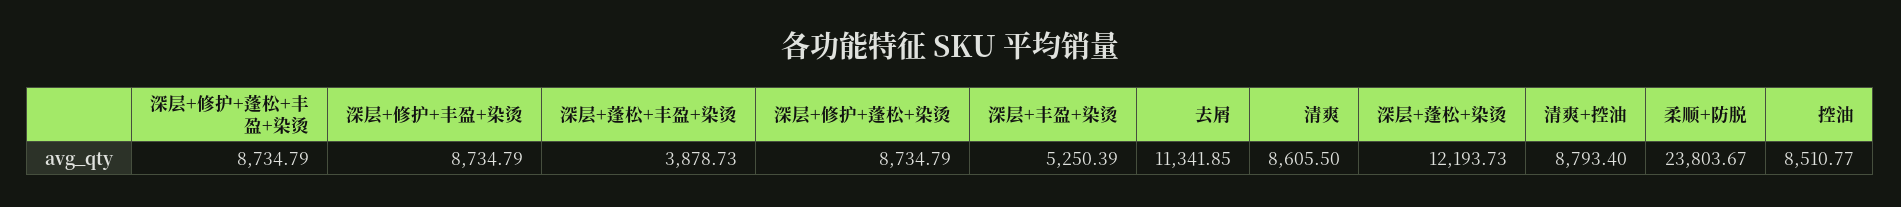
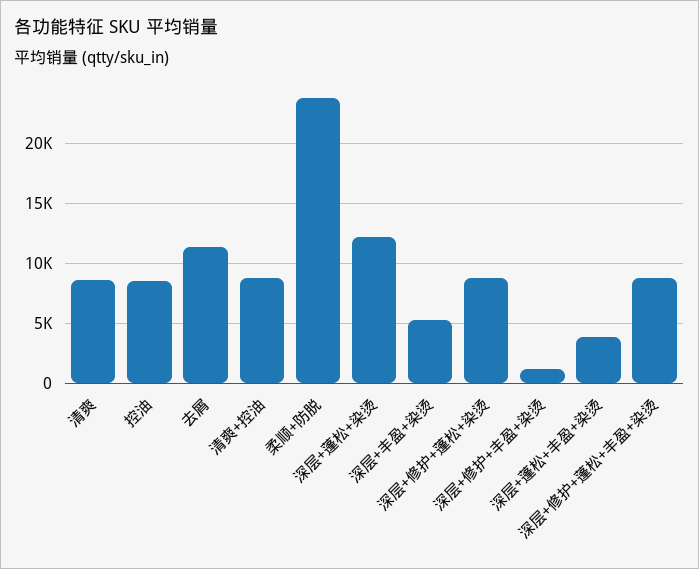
  {
    "深层+修护+蓬松+丰盈+染烫": 8734.79,
-   "深层+修护+丰盈+染烫": 8734.79,
+   "深层+修护+丰盈+染烫": 1000,
    "深层+蓬松+丰盈+染烫": 3878.73,
    "深层+修护+蓬松+染烫": 8734.79,
    "深层+丰盈+染烫": 5250.39,
    "去屑": 11341.85,
    "清爽": 8605.5,
    "深层+蓬松+染烫": 12193.73,
    "清爽+控油": 8793.4,
    "柔顺+防脱": 23803.67,
    "控油": 8510.77
  }

